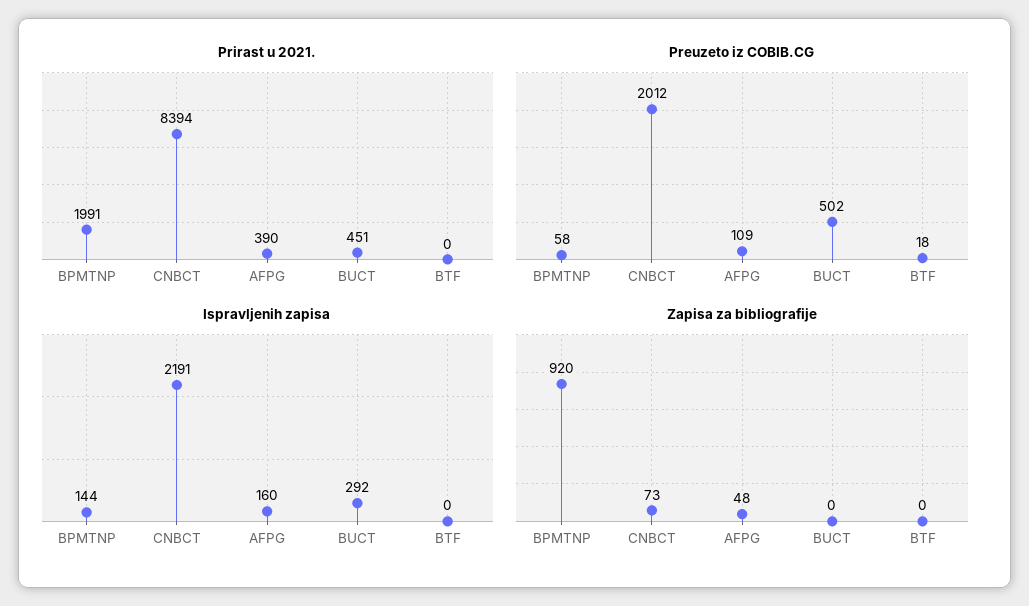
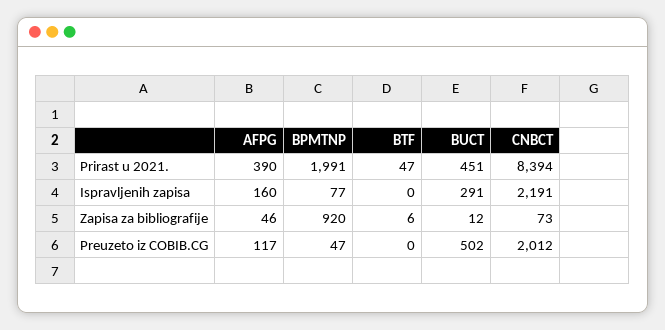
  {
    "Prirast u 2021.": {
      "BPMTNP": 1991,
      "CNBCT": 8394,
      "AFPG": 390,
      "BUCT": 451,
-     "BTF": 0
+     "BTF": 47
    },
    "Preuzeto iz COBIB.CG": {
-     "BPMTNP": 58,
+     "BPMTNP": 47,
      "CNBCT": 2012,
-     "AFPG": 109,
+     "AFPG": 117,
      "BUCT": 502,
-     "BTF": 18
+     "BTF": 0
    },
    "Ispravljenih zapisa": {
-     "BPMTNP": 144,
+     "BPMTNP": 77,
      "CNBCT": 2191,
      "AFPG": 160,
-     "BUCT": 292,
+     "BUCT": 291,
      "BTF": 0
    },
    "Zapisa za bibliografije": {
      "BPMTNP": 920,
      "CNBCT": 73,
-     "AFPG": 48,
+     "AFPG": 46,
-     "BUCT": 0,
+     "BUCT": 12,
-     "BTF": 0
+     "BTF": 6
    }
  }

